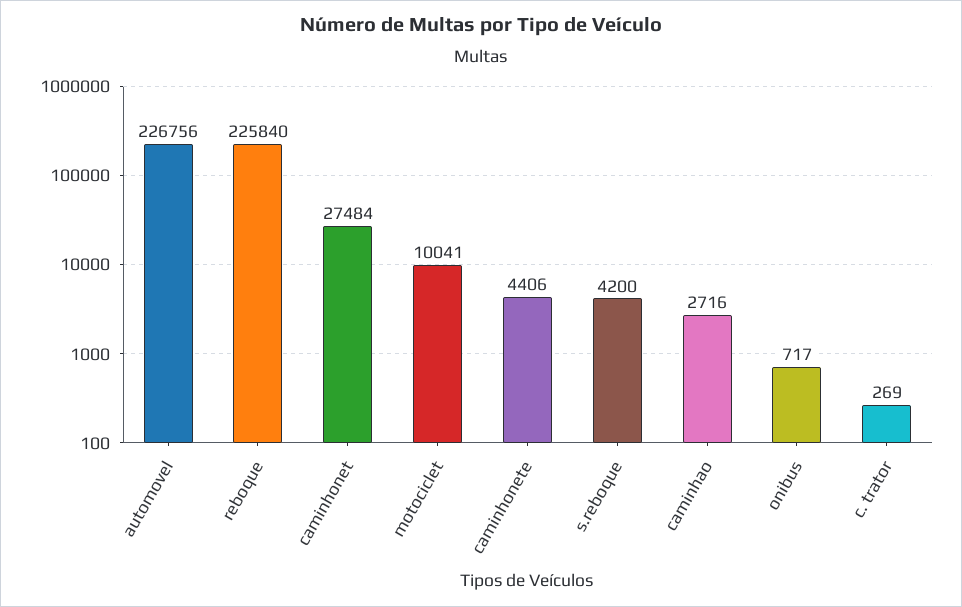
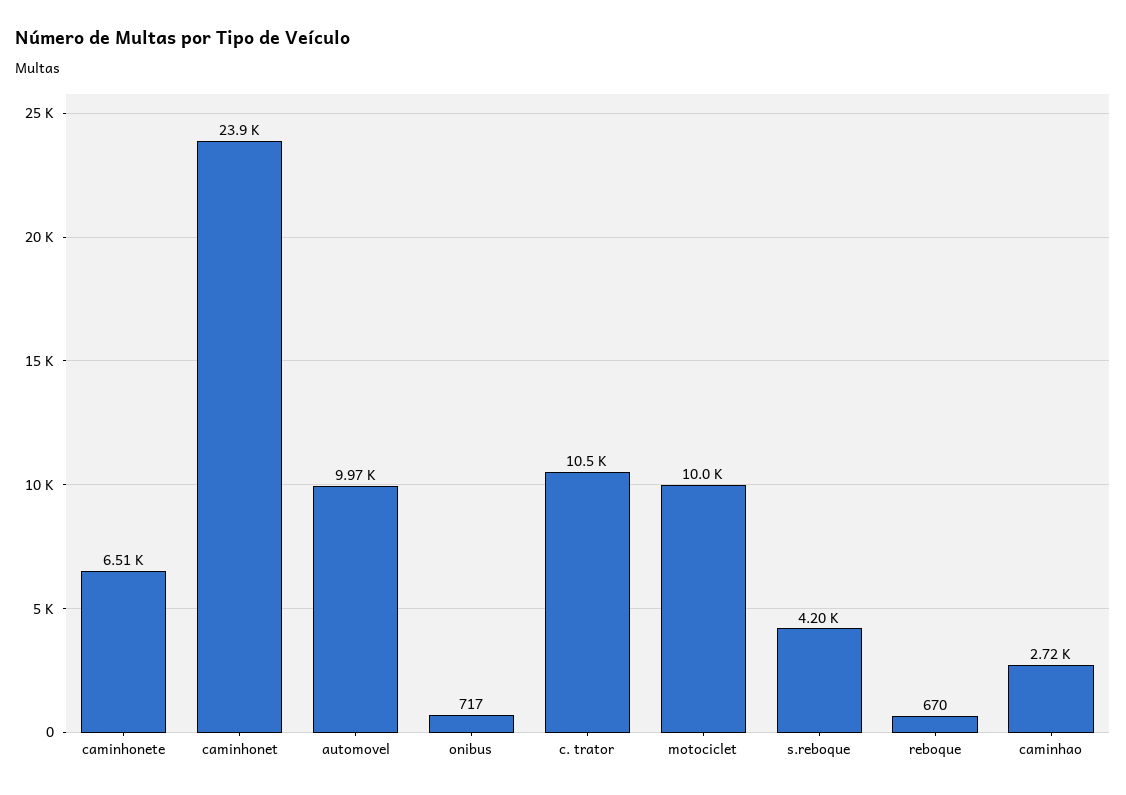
  {
-   "automovel": 226756,
+   "automovel": 9970,
-   "reboque": 225840,
+   "reboque": 670,
-   "caminhonet": 27484,
+   "caminhonet": 23900,
    "motociclet": 10041,
-   "caminhonete": 4406,
+   "caminhonete": 6510,
    "s.reboque": 4200,
    "caminhao": 2716,
    "onibus": 717,
-   "c. trator": 269
+   "c. trator": 10500
  }

